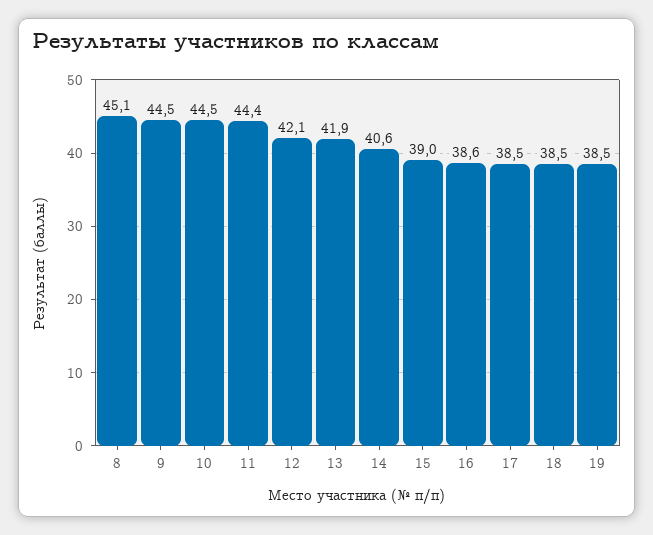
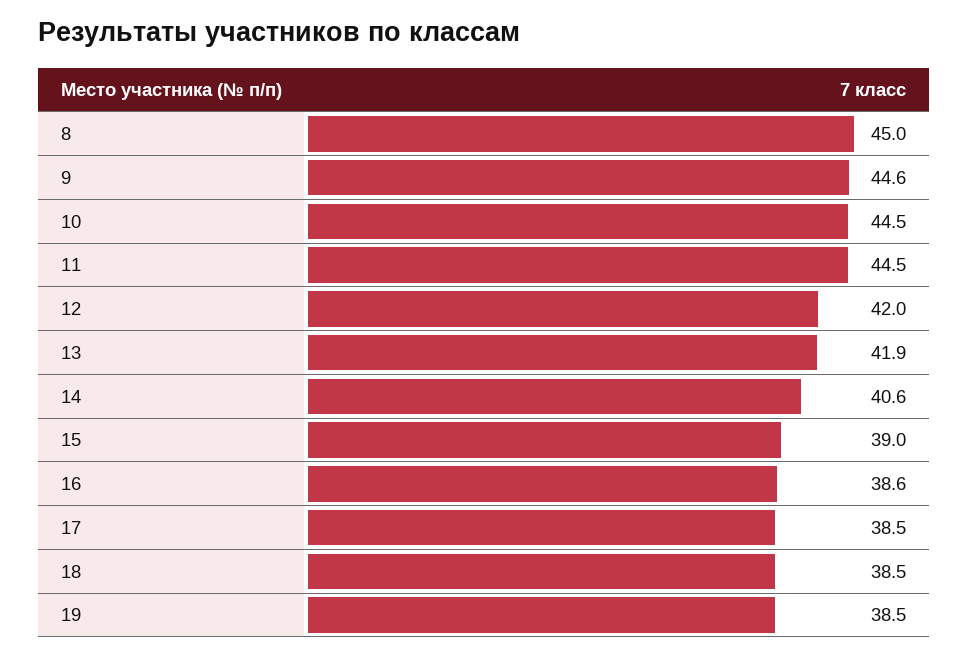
  {
-   "8": 45.1,
+   "8": 45,
-   "9": 44.5,
+   "9": 44.6,
    "10": 44.5,
-   "11": 44.4,
+   "11": 44.5,
-   "12": 42.1,
+   "12": 42,
    "13": 41.9,
    "14": 40.6,
    "15": 39,
    "16": 38.6,
    "17": 38.5,
    "18": 38.5,
    "19": 38.5
  }

